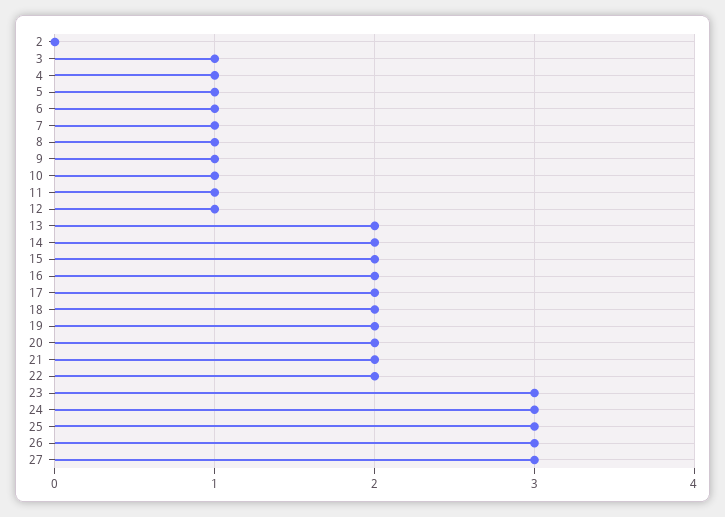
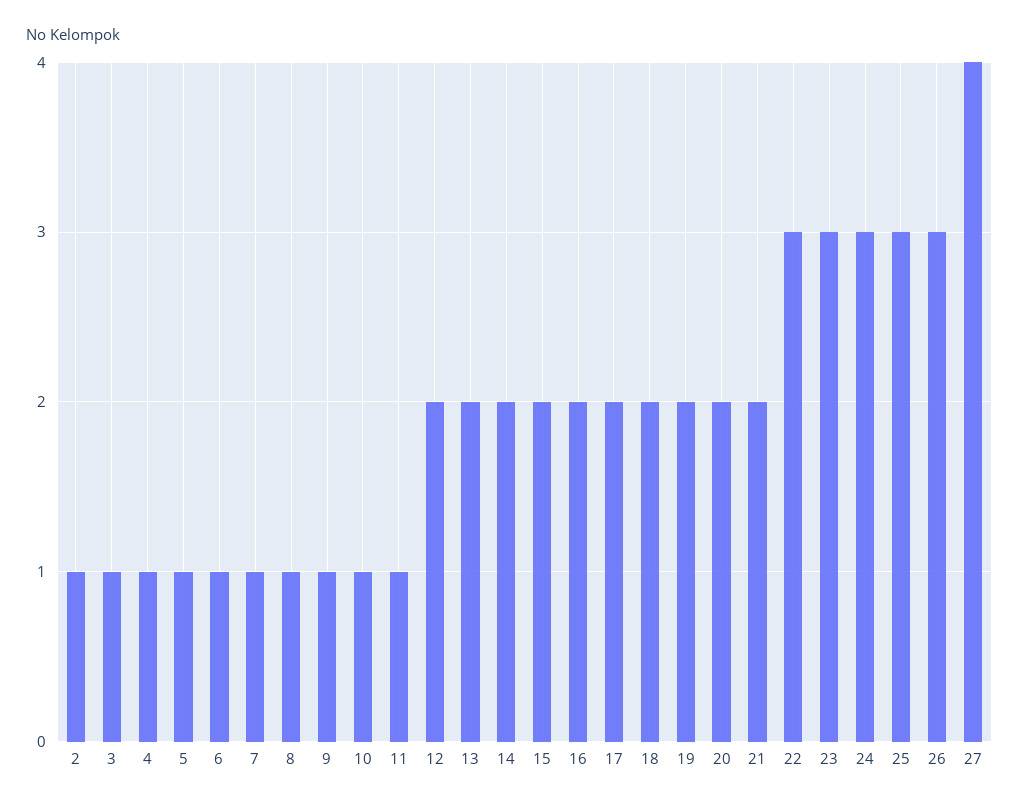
  {
-   "2": 0,
+   "2": 1,
    "3": 1,
    "4": 1,
    "5": 1,
    "6": 1,
    "7": 1,
    "8": 1,
    "9": 1,
    "10": 1,
    "11": 1,
-   "12": 1,
+   "12": 2,
    "13": 2,
    "14": 2,
    "15": 2,
    "16": 2,
    "17": 2,
    "18": 2,
    "19": 2,
    "20": 2,
    "21": 2,
-   "22": 2,
+   "22": 3,
    "23": 3,
    "24": 3,
    "25": 3,
    "26": 3,
-   "27": 3
+   "27": 4
  }

